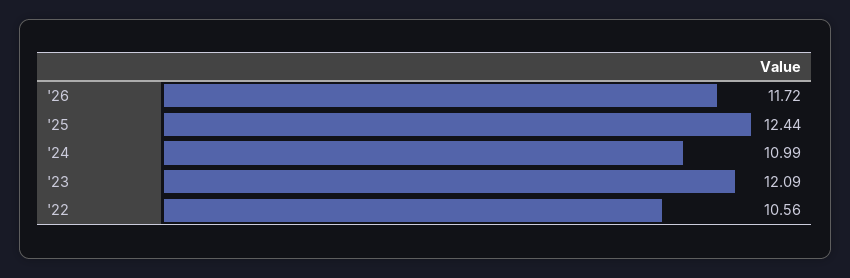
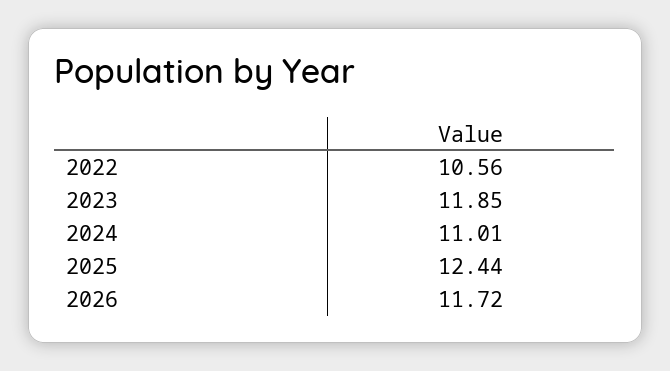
  {
    "'26": 11.72,
    "'25": 12.44,
-   "'24": 10.99,
+   "'24": 11.01,
-   "'23": 12.09,
+   "'23": 11.85,
    "'22": 10.56
  }

